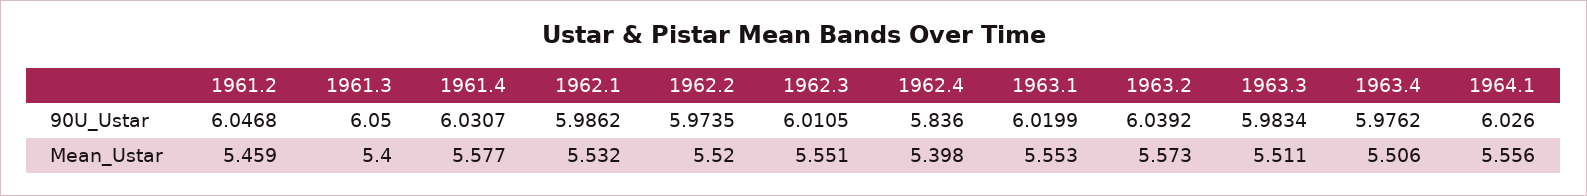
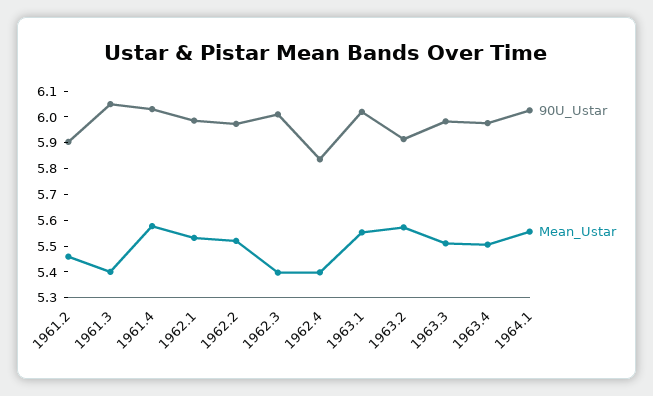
  {
    "90U_Ustar": {
-     "1961.2": 6.0468,
+     "1961.2": 5.9,
      "1961.3": 6.05,
      "1961.4": 6.0307,
      "1962.1": 5.9862,
      "1962.2": 5.9735,
      "1962.3": 6.0105,
      "1962.4": 5.836,
      "1963.1": 6.0199,
-     "1963.2": 6.0392,
+     "1963.2": 5.9,
      "1963.3": 5.9834,
      "1963.4": 5.9762,
      "1964.1": 6.026
    },
    "Mean_Ustar": {
      "1961.2": 5.459,
      "1961.3": 5.4,
      "1961.4": 5.577,
      "1962.1": 5.532,
      "1962.2": 5.52,
-     "1962.3": 5.551,
+     "1962.3": 5.4,
      "1962.4": 5.398,
      "1963.1": 5.553,
      "1963.2": 5.573,
      "1963.3": 5.511,
      "1963.4": 5.506,
      "1964.1": 5.556
    }
  }

